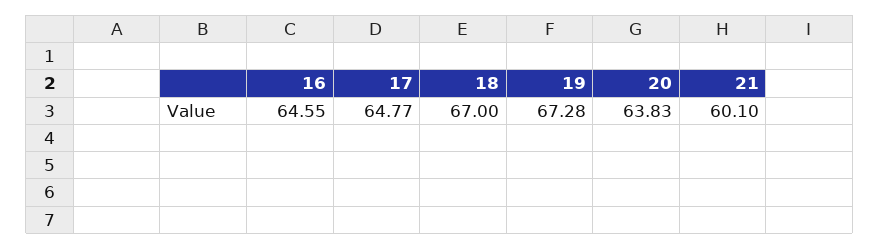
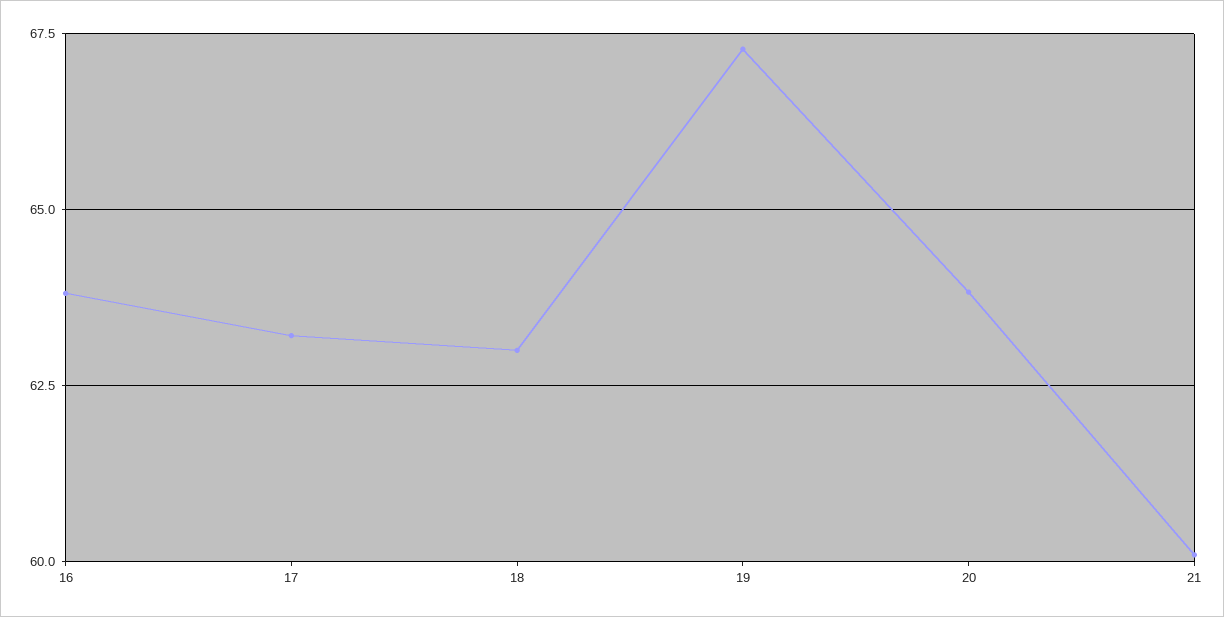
  {
-   "16": 64.55,
+   "16": 63.75,
-   "17": 64.77,
+   "17": 63.25,
-   "18": 67,
+   "18": 63,
    "19": 67.28,
    "20": 63.83,
    "21": 60.1
  }

